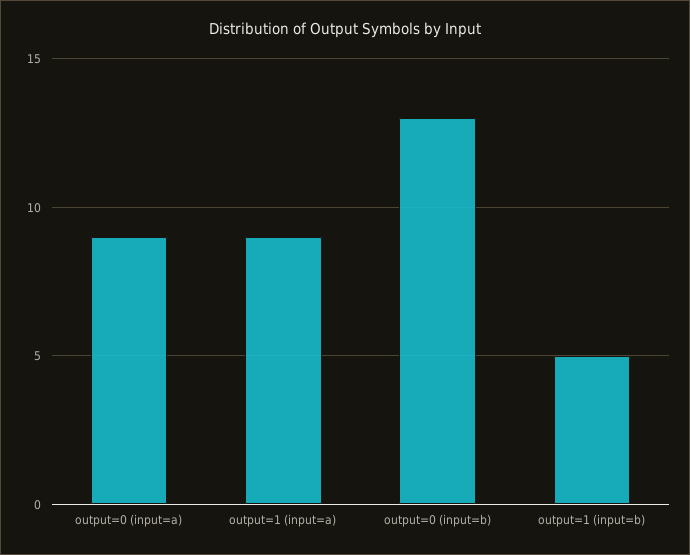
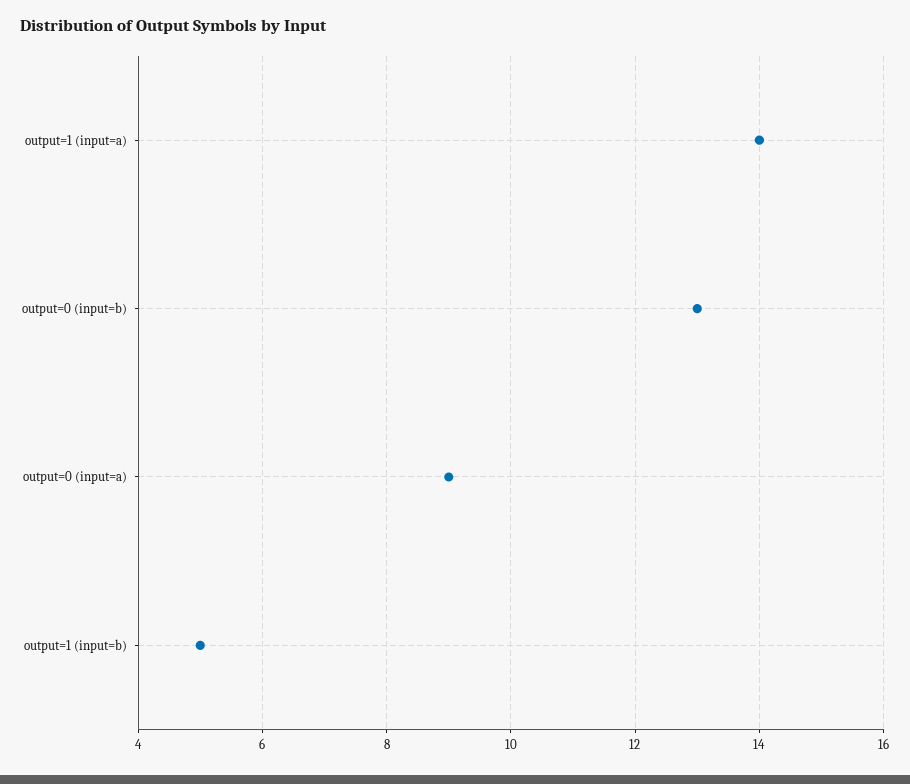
  {
    "output=0 (input=a)": 9,
-   "output=1 (input=a)": 9,
+   "output=1 (input=a)": 14,
    "output=0 (input=b)": 13,
    "output=1 (input=b)": 5
  }

